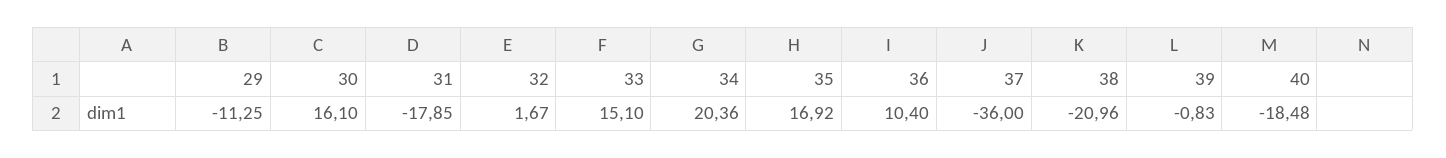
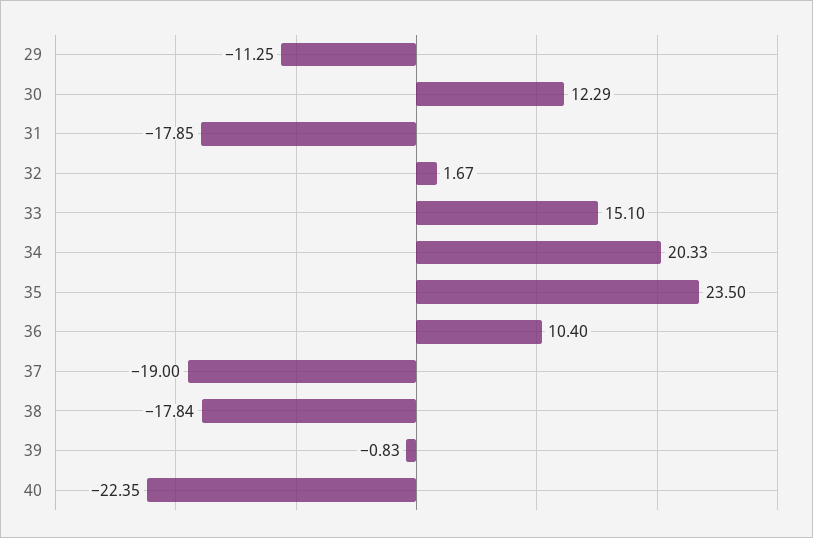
  {
    "29": -11.25,
-   "30": 16.1,
+   "30": 12.29,
    "31": -17.85,
    "32": 1.67,
    "33": 15.1,
-   "34": 20.36,
+   "34": 20.33,
-   "35": 16.92,
+   "35": 23.5,
    "36": 10.4,
-   "37": -36,
+   "37": -19,
-   "38": -20.96,
+   "38": -17.84,
    "39": -0.83,
-   "40": -18.48
+   "40": -22.35
  }

